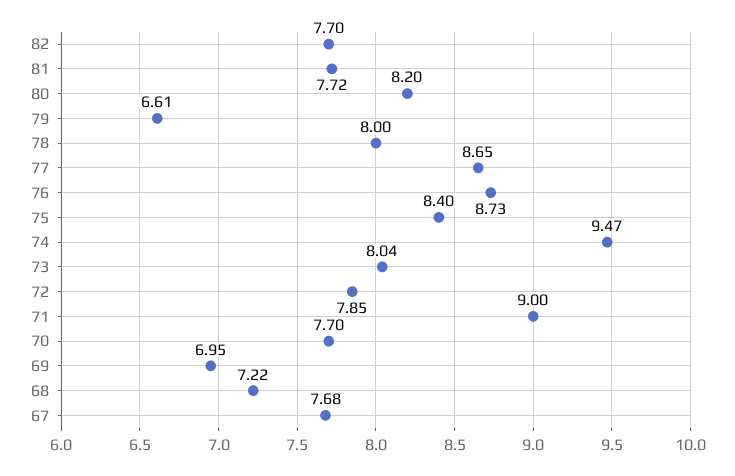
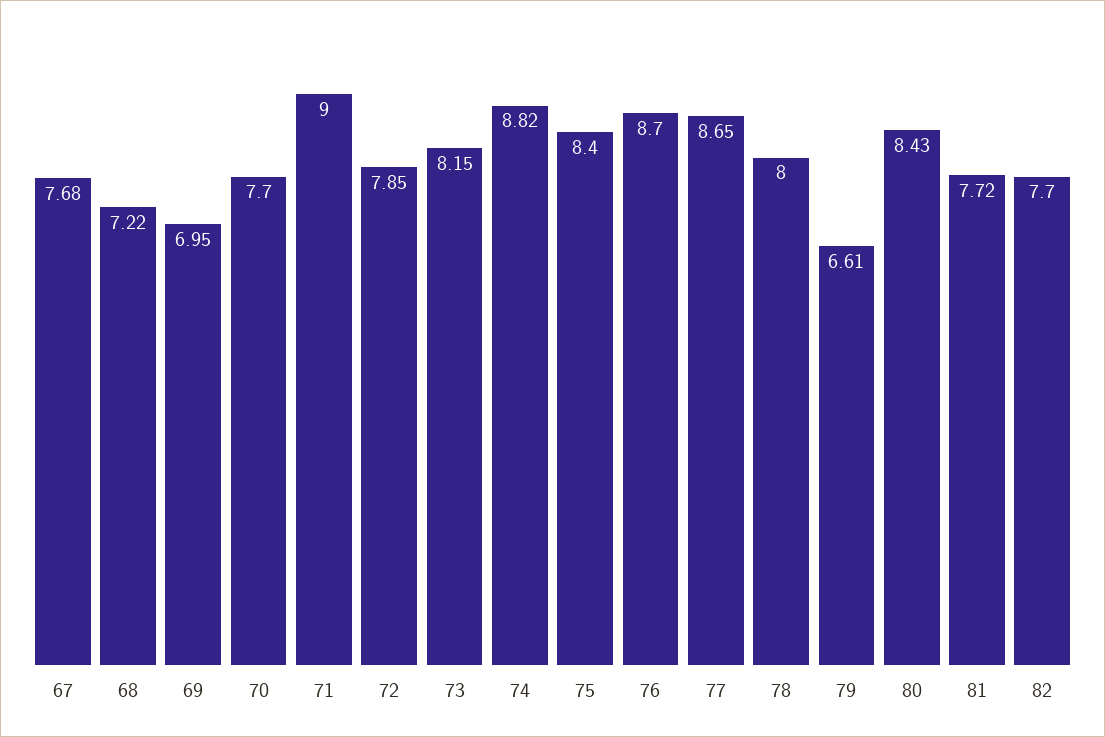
  {
    "82": 7.7,
    "81": 7.72,
-   "80": 8.2,
+   "80": 8.43,
    "79": 6.61,
    "78": 8,
    "77": 8.65,
-   "76": 8.73,
+   "76": 8.7,
    "75": 8.4,
-   "74": 9.47,
+   "74": 8.82,
-   "73": 8.04,
+   "73": 8.15,
    "72": 7.85,
    "71": 9,
    "70": 7.7,
    "69": 6.95,
    "68": 7.22,
    "67": 7.68
  }

